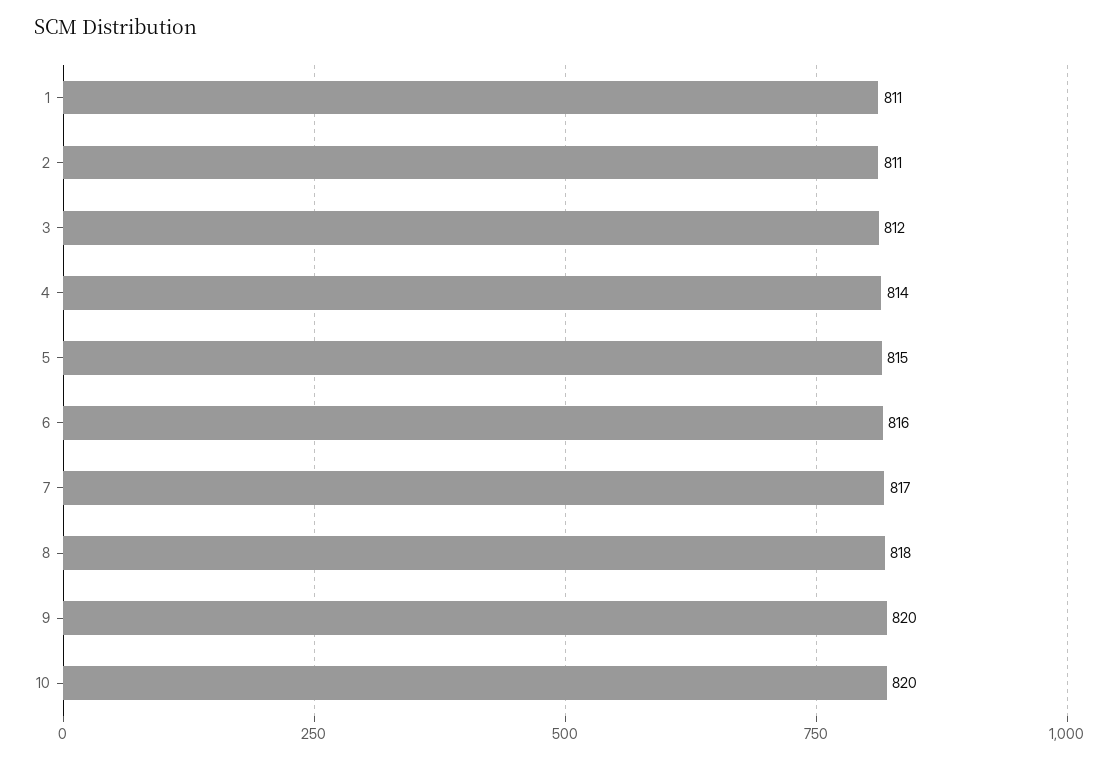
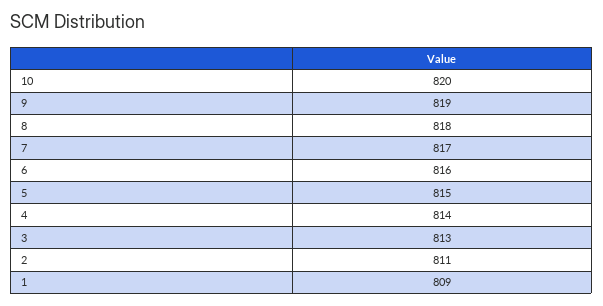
  {
-   "1": 811,
+   "1": 809,
    "2": 811,
-   "3": 812,
+   "3": 813,
    "4": 814,
    "5": 815,
    "6": 816,
    "7": 817,
    "8": 818,
-   "9": 820,
+   "9": 819,
    "10": 820
  }

